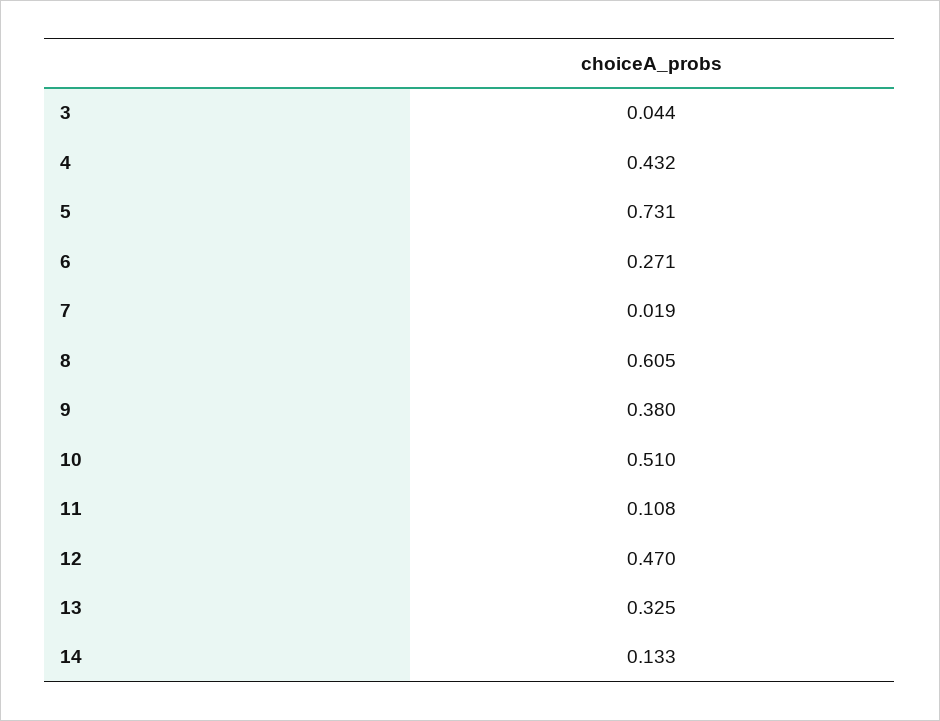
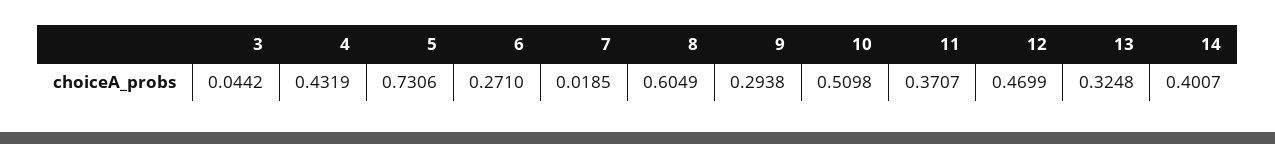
  {
    "3": 0.0442,
    "4": 0.4319,
    "5": 0.7306,
    "6": 0.271,
    "7": 0.0185,
    "8": 0.6049,
-   "9": 0.38,
+   "9": 0.2938,
    "10": 0.5098,
-   "11": 0.108,
+   "11": 0.3707,
    "12": 0.4699,
    "13": 0.3248,
-   "14": 0.133
+   "14": 0.4007
  }

